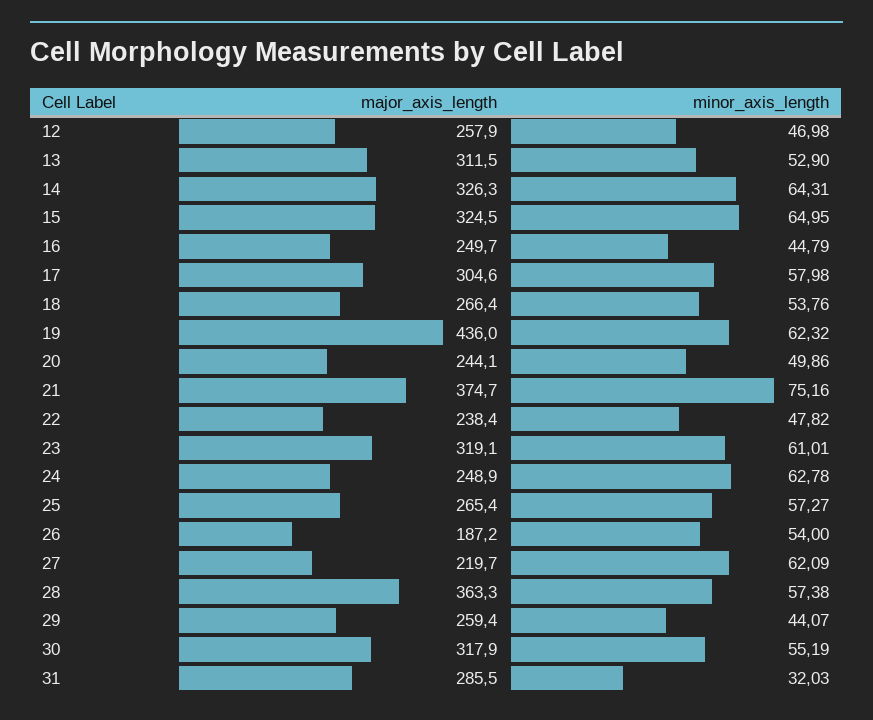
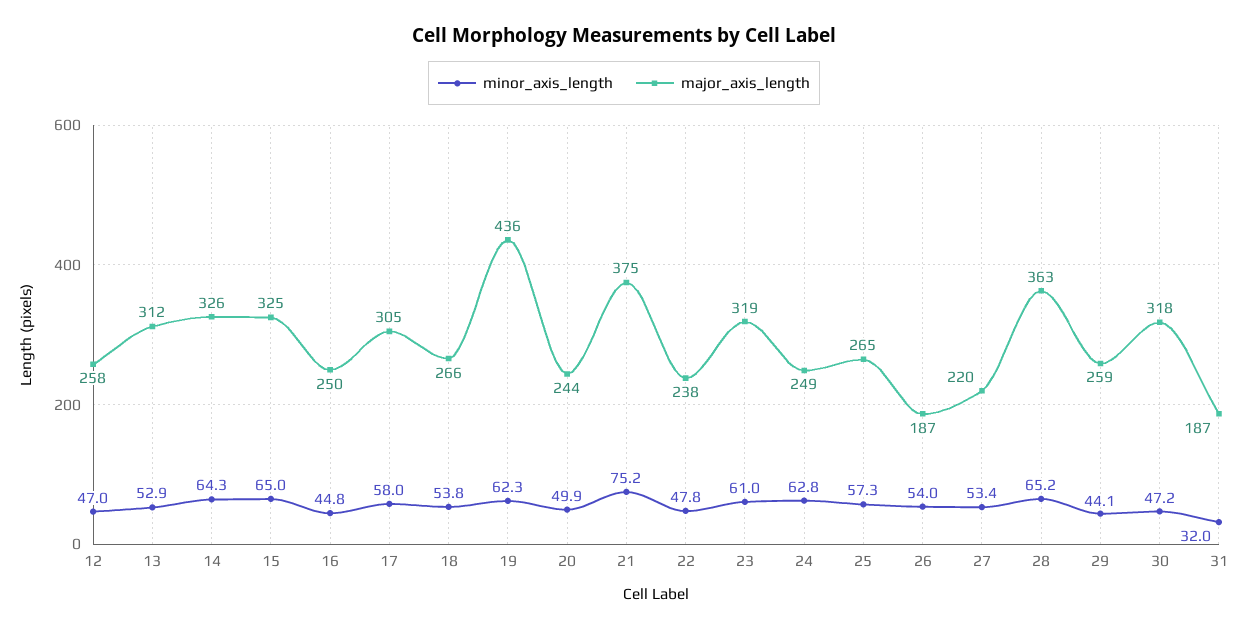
  {
    "major_axis_length": {
      "12": 257.9,
      "13": 311.5,
      "14": 326.3,
      "15": 324.5,
      "16": 249.7,
      "17": 304.6,
      "18": 266.4,
      "19": 436,
      "20": 244.1,
      "21": 374.7,
      "22": 238.4,
      "23": 319.1,
      "24": 248.9,
      "25": 265.4,
      "26": 187.2,
      "27": 219.7,
      "28": 363.3,
      "29": 259.4,
      "30": 317.9,
-     "31": 285.5
+     "31": 187
    },
    "minor_axis_length": {
      "12": 46.98,
      "13": 52.9,
      "14": 64.31,
      "15": 64.95,
      "16": 44.79,
      "17": 57.98,
      "18": 53.76,
      "19": 62.32,
      "20": 49.86,
      "21": 75.16,
      "22": 47.82,
      "23": 61.01,
      "24": 62.78,
      "25": 57.27,
      "26": 54,
-     "27": 62.09,
+     "27": 53.4,
-     "28": 57.38,
+     "28": 65.2,
      "29": 44.07,
-     "30": 55.19,
+     "30": 47.2,
      "31": 32.03
    }
  }

